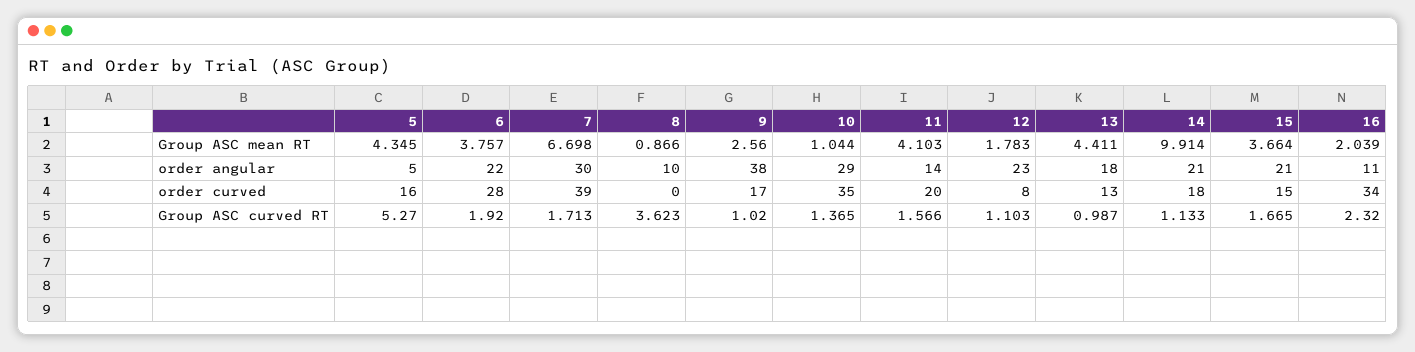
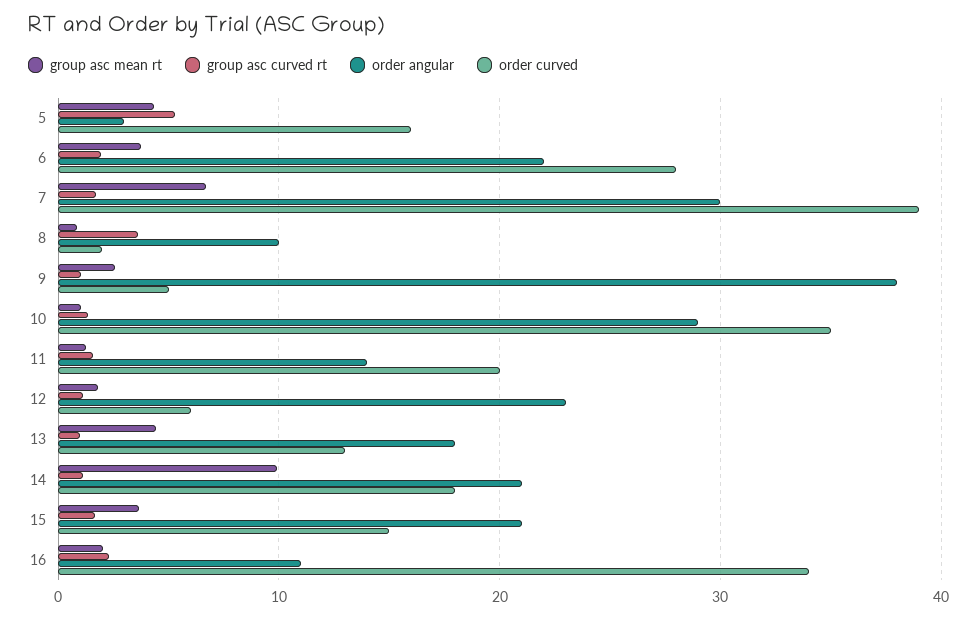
  {
    "Group ASC mean RT": {
      "5": 4.345,
      "6": 3.757,
      "7": 6.698,
      "8": 0.866,
      "9": 2.56,
      "10": 1.044,
-     "11": 4.103,
+     "11": 1,
      "12": 1.783,
      "13": 4.411,
      "14": 9.914,
      "15": 3.664,
      "16": 2.039
    },
    "order angular": {
-     "5": 5,
+     "5": 3,
      "6": 22,
      "7": 30,
      "8": 10,
      "9": 38,
      "10": 29,
      "11": 14,
      "12": 23,
      "13": 18,
      "14": 21,
      "15": 21,
      "16": 11
    },
    "order curved": {
      "5": 16,
      "6": 28,
      "7": 39,
-     "8": 0,
+     "8": 2,
-     "9": 17,
+     "9": 5,
      "10": 35,
      "11": 20,
-     "12": 8,
+     "12": 6,
      "13": 13,
      "14": 18,
      "15": 15,
      "16": 34
    },
    "Group ASC curved RT": {
      "5": 5.27,
      "6": 1.92,
      "7": 1.713,
      "8": 3.623,
      "9": 1.02,
      "10": 1.365,
      "11": 1.566,
      "12": 1.103,
      "13": 0.987,
      "14": 1.133,
      "15": 1.665,
      "16": 2.32
    }
  }

